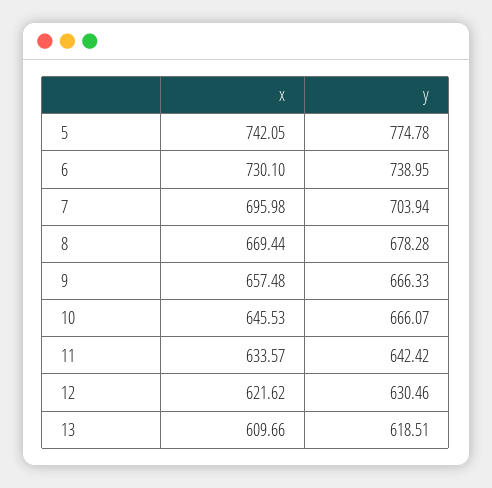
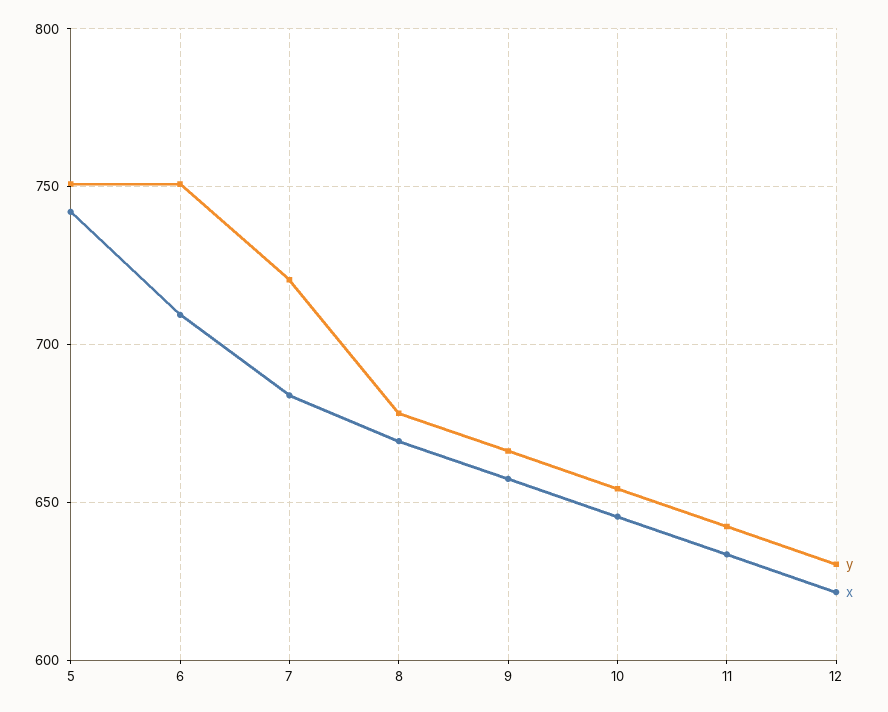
  {
    "x": {
      "5": 742.05,
-     "6": 730.1,
+     "6": 710,
-     "7": 695.98,
+     "7": 685,
      "8": 669.44,
      "9": 657.48,
      "10": 645.53,
      "11": 633.57,
-     "12": 621.62,
+     "12": 621.62
-     "13": 609.66
    },
    "y": {
-     "5": 774.78,
+     "5": 750,
-     "6": 738.95,
+     "6": 750,
-     "7": 703.94,
+     "7": 720,
      "8": 678.28,
      "9": 666.33,
-     "10": 666.07,
+     "10": 655,
      "11": 642.42,
-     "12": 630.46,
+     "12": 630.46
-     "13": 618.51
    }
  }

